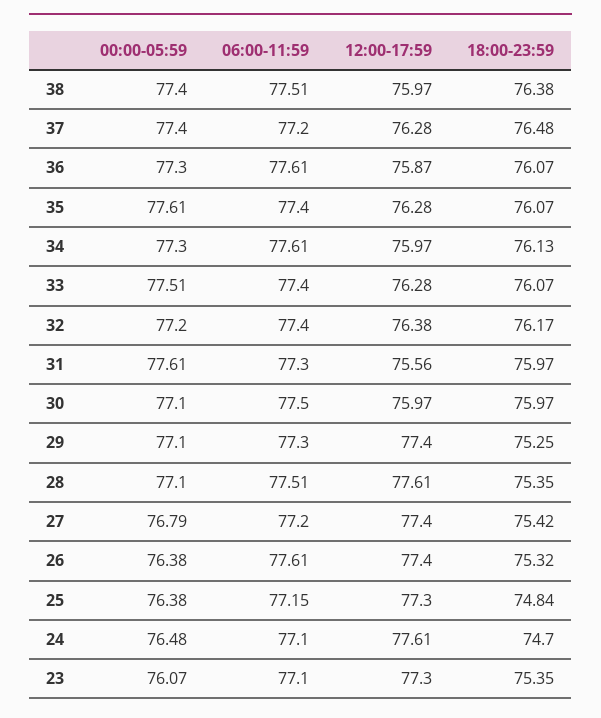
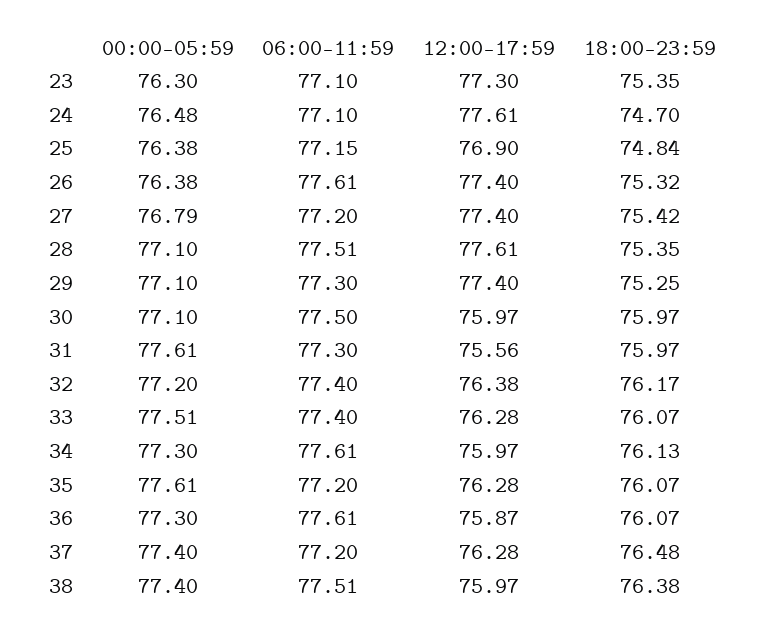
  {
    "00:00-05:59": {
      "38": 77.4,
      "37": 77.4,
      "36": 77.3,
      "35": 77.61,
      "34": 77.3,
      "33": 77.51,
      "32": 77.2,
      "31": 77.61,
      "30": 77.1,
      "29": 77.1,
      "28": 77.1,
      "27": 76.79,
      "26": 76.38,
      "25": 76.38,
      "24": 76.48,
-     "23": 76.07
+     "23": 76.3
    },
    "06:00-11:59": {
      "38": 77.51,
      "37": 77.2,
      "36": 77.61,
-     "35": 77.4,
+     "35": 77.2,
      "34": 77.61,
      "33": 77.4,
      "32": 77.4,
      "31": 77.3,
      "30": 77.5,
      "29": 77.3,
      "28": 77.51,
      "27": 77.2,
      "26": 77.61,
      "25": 77.15,
      "24": 77.1,
      "23": 77.1
    },
    "12:00-17:59": {
      "38": 75.97,
      "37": 76.28,
      "36": 75.87,
      "35": 76.28,
      "34": 75.97,
      "33": 76.28,
      "32": 76.38,
      "31": 75.56,
      "30": 75.97,
      "29": 77.4,
      "28": 77.61,
      "27": 77.4,
      "26": 77.4,
-     "25": 77.3,
+     "25": 76.9,
      "24": 77.61,
      "23": 77.3
    },
    "18:00-23:59": {
      "38": 76.38,
      "37": 76.48,
      "36": 76.07,
      "35": 76.07,
      "34": 76.13,
      "33": 76.07,
      "32": 76.17,
      "31": 75.97,
      "30": 75.97,
      "29": 75.25,
      "28": 75.35,
      "27": 75.42,
      "26": 75.32,
      "25": 74.84,
      "24": 74.7,
      "23": 75.35
    }
  }

